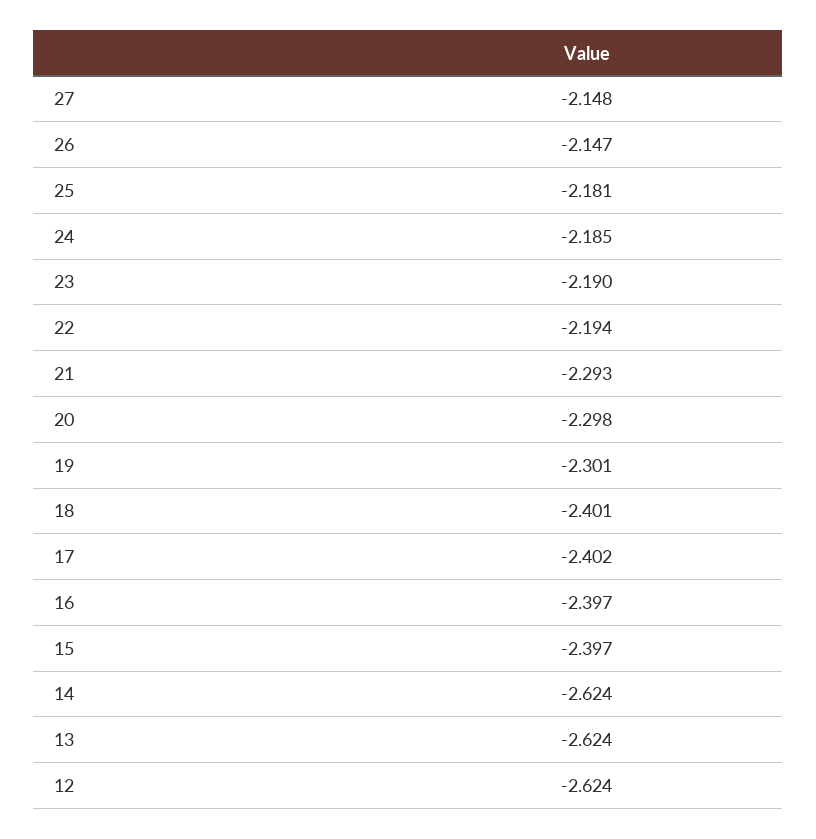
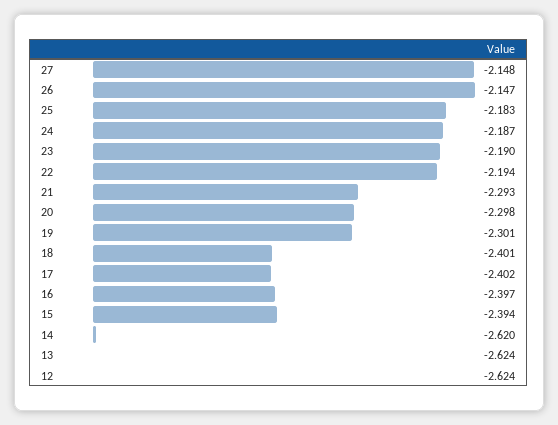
  {
    "27": -2.148,
    "26": -2.147,
-   "25": -2.181,
+   "25": -2.183,
-   "24": -2.185,
+   "24": -2.187,
    "23": -2.19,
    "22": -2.194,
    "21": -2.293,
    "20": -2.298,
    "19": -2.301,
    "18": -2.401,
    "17": -2.402,
    "16": -2.397,
-   "15": -2.397,
+   "15": -2.394,
-   "14": -2.624,
+   "14": -2.62,
    "13": -2.624,
    "12": -2.624
  }

